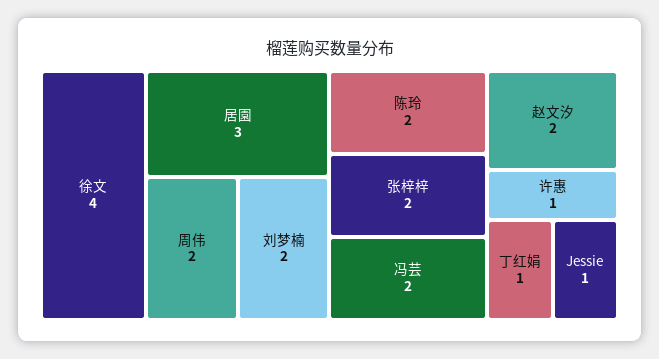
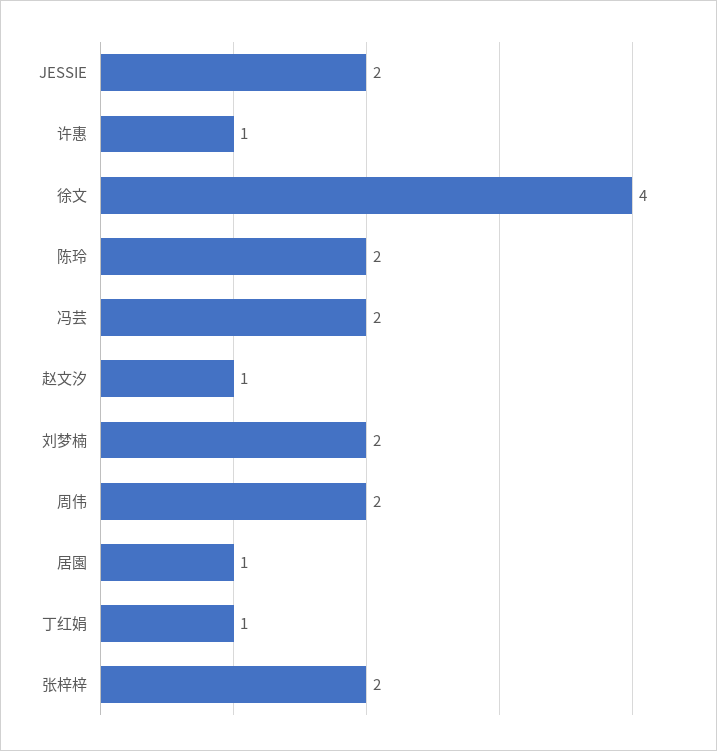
  {
    "徐文": 4,
-   "居園": 3,
+   "居園": 1,
    "周伟": 2,
    "刘梦楠": 2,
    "陈玲": 2,
    "张梓梓": 2,
    "冯芸": 2,
-   "赵文汐": 2,
+   "赵文汐": 1,
    "许惠": 1,
    "丁红娟": 1,
-   "Jessie": 1
+   "Jessie": 2
  }

